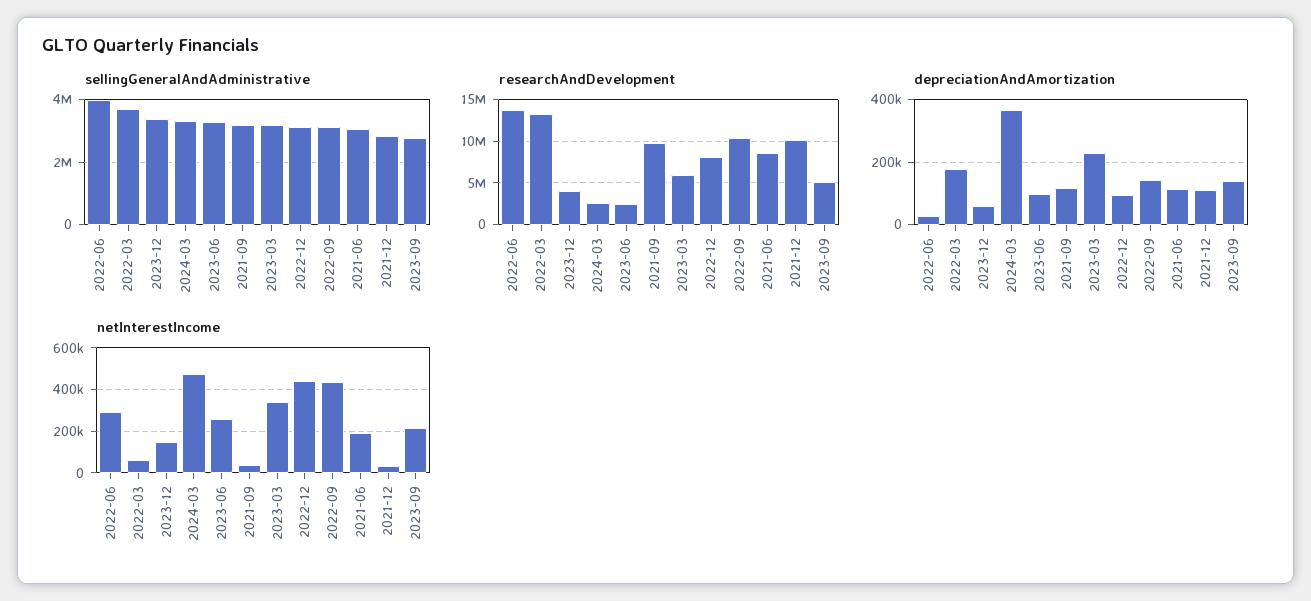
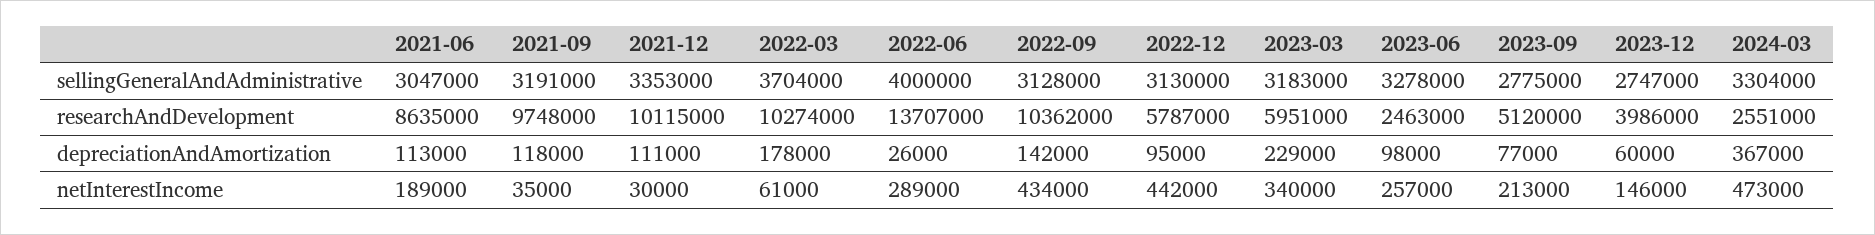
  {
    "sellingGeneralAndAdministrative": {
      "2022-06": 4000000,
      "2022-03": 3704000,
-     "2023-12": 3400000,
+     "2023-12": 2747000,
      "2024-03": 3304000,
      "2023-06": 3278000,
      "2021-09": 3191000,
      "2023-03": 3183000,
      "2022-12": 3130000,
      "2022-09": 3128000,
      "2021-06": 3047000,
-     "2021-12": 2800000,
+     "2021-12": 3353000,
      "2023-09": 2775000
    },
    "researchAndDevelopment": {
      "2022-06": 13707000,
-     "2022-03": 13000000,
+     "2022-03": 10274000,
      "2023-12": 3986000,
      "2024-03": 2551000,
      "2023-06": 2463000,
      "2021-09": 9748000,
      "2023-03": 5951000,
-     "2022-12": 8000000,
+     "2022-12": 5787000,
      "2022-09": 10362000,
      "2021-06": 8635000,
      "2021-12": 10115000,
      "2023-09": 5120000
    },
    "depreciationAndAmortization": {
      "2022-06": 26000,
      "2022-03": 178000,
      "2023-12": 60000,
      "2024-03": 367000,
      "2023-06": 98000,
      "2021-09": 118000,
      "2023-03": 229000,
      "2022-12": 95000,
      "2022-09": 142000,
      "2021-06": 113000,
      "2021-12": 111000,
-     "2023-09": 140000
+     "2023-09": 77000
    },
    "netInterestIncome": {
      "2022-06": 289000,
      "2022-03": 61000,
      "2023-12": 146000,
      "2024-03": 473000,
      "2023-06": 257000,
      "2021-09": 35000,
      "2023-03": 340000,
      "2022-12": 442000,
      "2022-09": 434000,
      "2021-06": 189000,
      "2021-12": 30000,
      "2023-09": 213000
    }
  }

